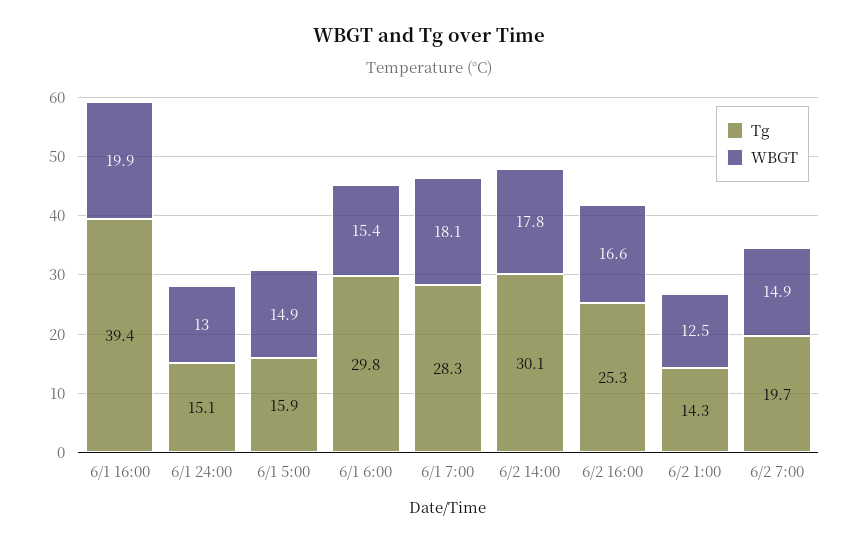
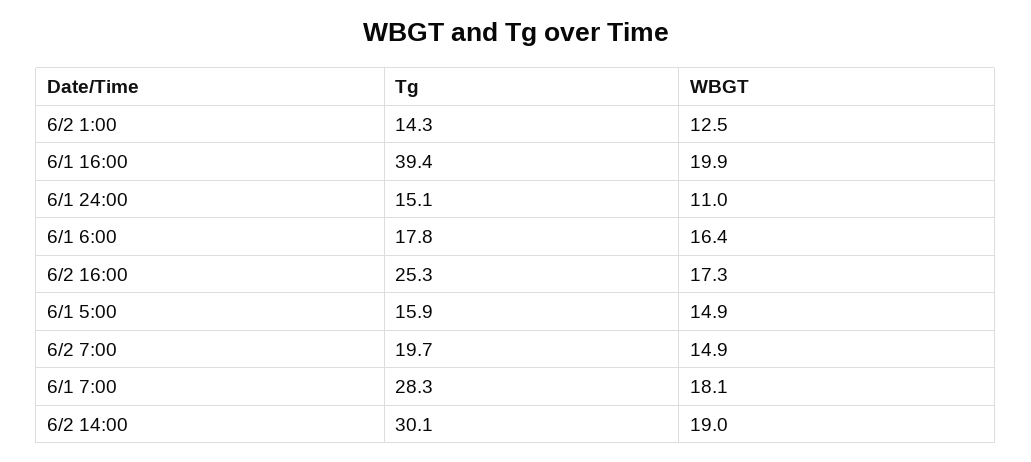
  {
    "Tg": {
      "6/1 16:00": 39.4,
      "6/1 24:00": 15.1,
      "6/1 5:00": 15.9,
-     "6/1 6:00": 29.8,
+     "6/1 6:00": 17.8,
      "6/1 7:00": 28.3,
      "6/2 14:00": 30.1,
      "6/2 16:00": 25.3,
      "6/2 1:00": 14.3,
      "6/2 7:00": 19.7
    },
    "WBGT": {
      "6/1 16:00": 19.9,
-     "6/1 24:00": 13,
+     "6/1 24:00": 11,
      "6/1 5:00": 14.9,
-     "6/1 6:00": 15.4,
+     "6/1 6:00": 16.4,
      "6/1 7:00": 18.1,
-     "6/2 14:00": 17.8,
+     "6/2 14:00": 19,
-     "6/2 16:00": 16.6,
+     "6/2 16:00": 17.3,
      "6/2 1:00": 12.5,
      "6/2 7:00": 14.9
    }
  }

